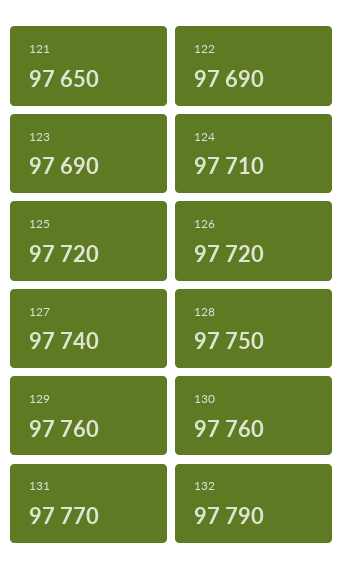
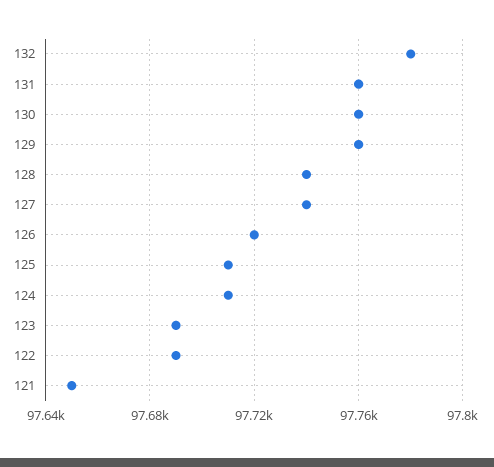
  {
    "121": 97650,
    "122": 97690,
    "123": 97690,
    "124": 97710,
-   "125": 97720,
+   "125": 97710,
    "126": 97720,
    "127": 97740,
-   "128": 97750,
+   "128": 97740,
    "129": 97760,
    "130": 97760,
-   "131": 97770,
+   "131": 97760,
-   "132": 97790
+   "132": 97780
  }

